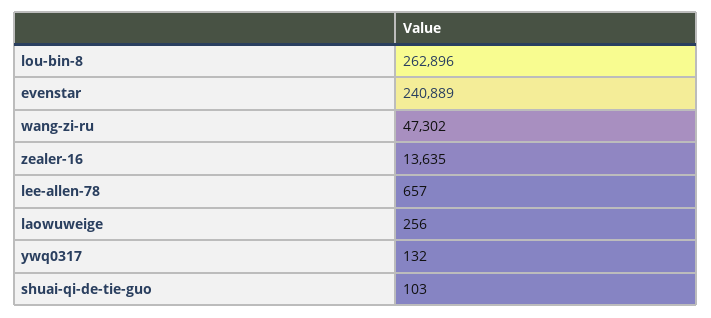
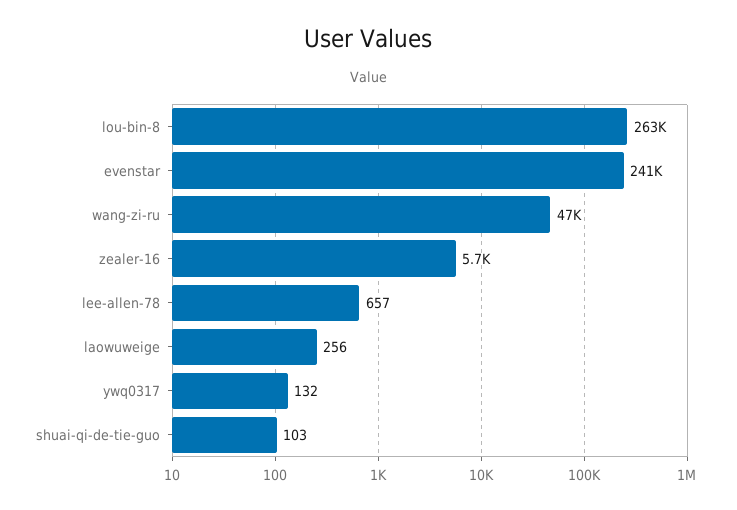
  {
    "lou-bin-8": 262896,
    "evenstar": 240889,
    "wang-zi-ru": 47302,
-   "zealer-16": 13635,
+   "zealer-16": 5700,
    "lee-allen-78": 657,
    "laowuweige": 256,
    "ywq0317": 132,
    "shuai-qi-de-tie-guo": 103
  }

